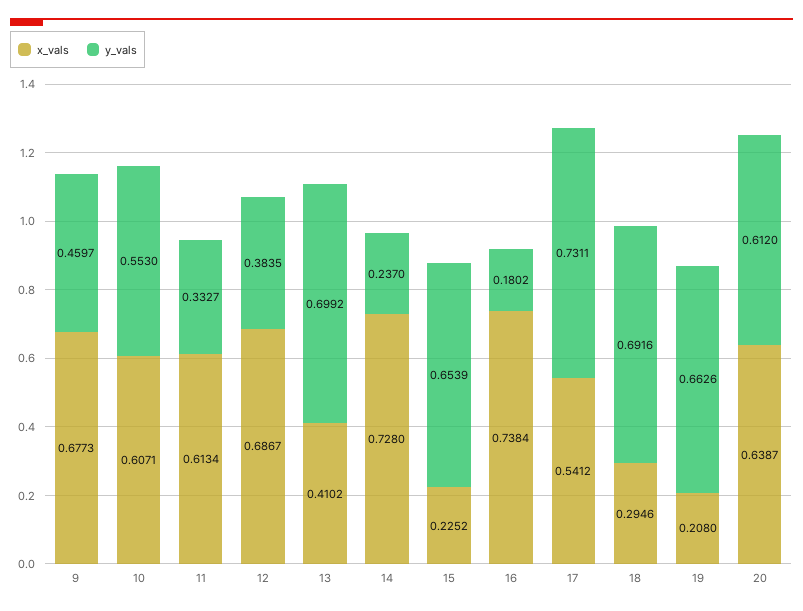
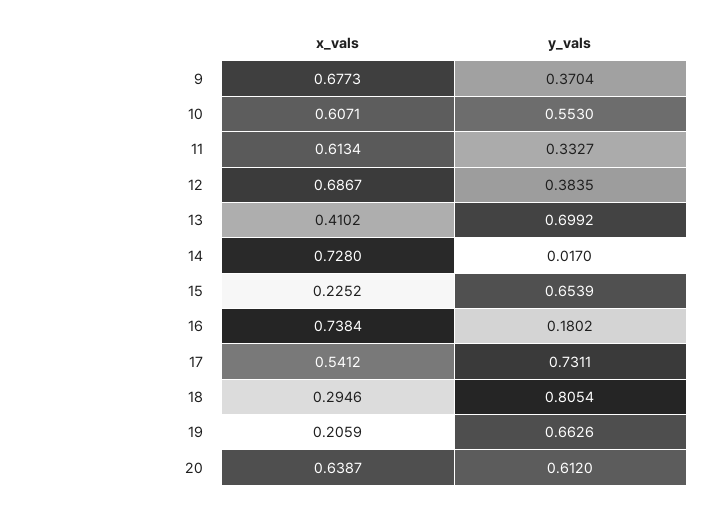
  {
    "x_vals": {
      "9": 0.6773,
      "10": 0.6071,
      "11": 0.6134,
      "12": 0.6867,
      "13": 0.4102,
      "14": 0.728,
      "15": 0.2252,
      "16": 0.7384,
      "17": 0.5412,
      "18": 0.2946,
-     "19": 0.208,
+     "19": 0.2059,
      "20": 0.6387
    },
    "y_vals": {
-     "9": 0.4597,
+     "9": 0.3704,
      "10": 0.553,
      "11": 0.3327,
      "12": 0.3835,
      "13": 0.6992,
-     "14": 0.237,
+     "14": 0.017,
      "15": 0.6539,
      "16": 0.1802,
      "17": 0.7311,
-     "18": 0.6916,
+     "18": 0.8054,
      "19": 0.6626,
      "20": 0.612
    }
  }

